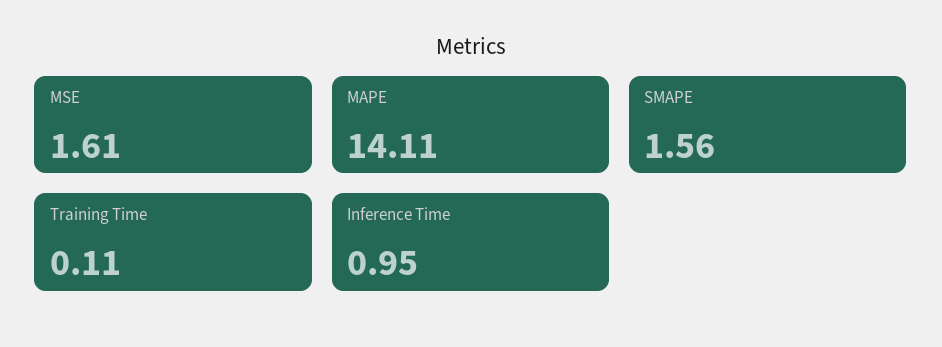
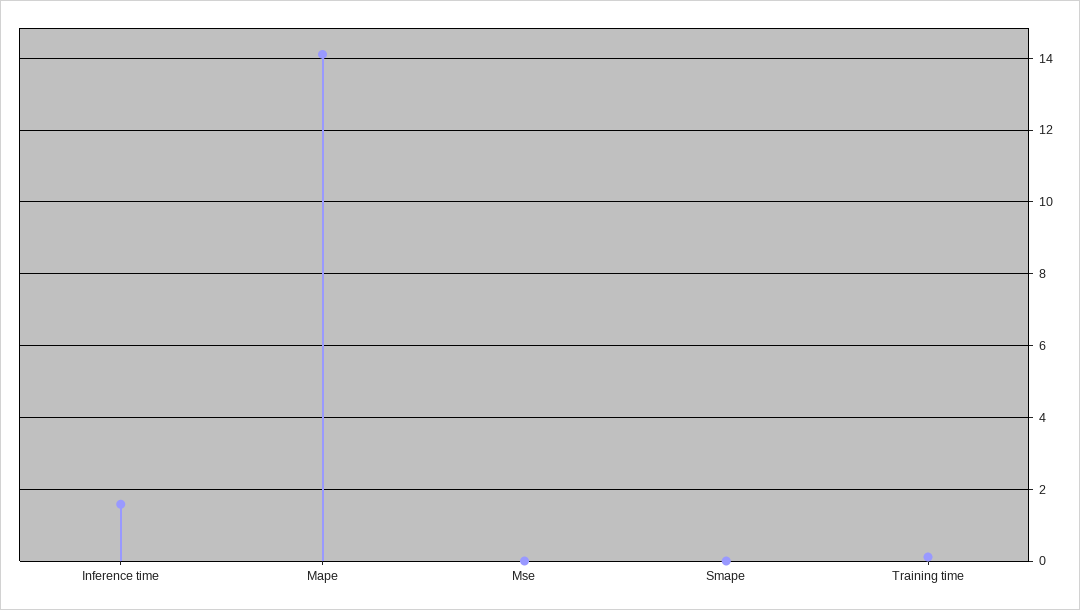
  {
-   "MSE": 1.61,
+   "MSE": 0,
    "MAPE": 14.11,
-   "SMAPE": 1.56,
+   "SMAPE": 0,
    "Training Time": 0.11,
-   "Inference Time": 0.95
+   "Inference Time": 1.6
  }

